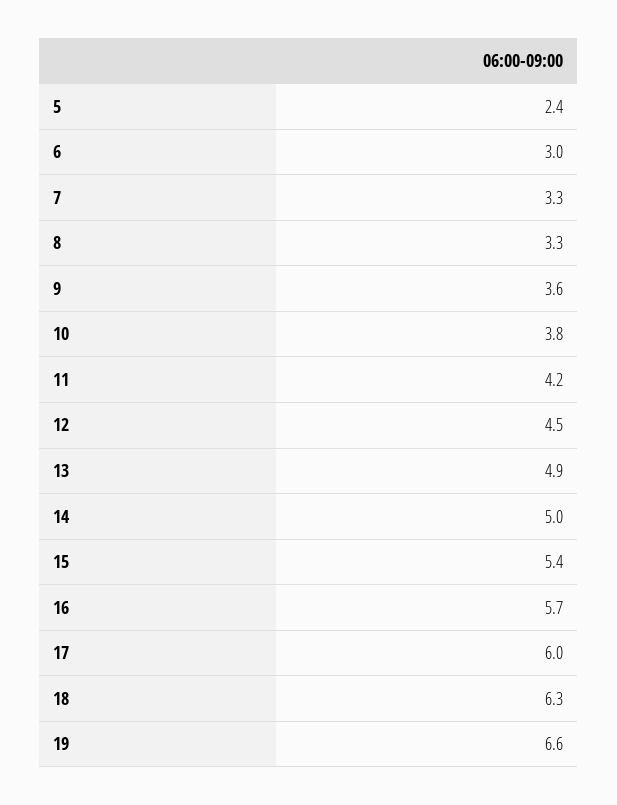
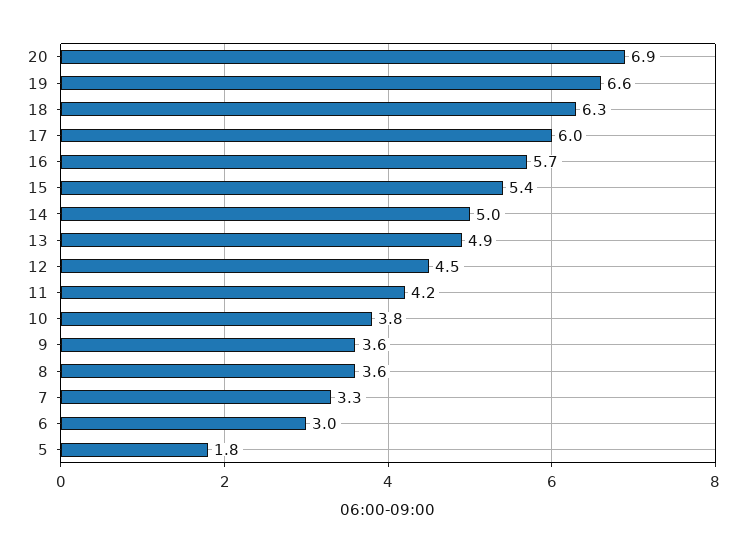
  {
-   "5": 2.4,
+   "5": 1.8,
    "6": 3,
    "7": 3.3,
-   "8": 3.3,
+   "8": 3.6,
    "9": 3.6,
    "10": 3.8,
    "11": 4.2,
    "12": 4.5,
    "13": 4.9,
    "14": 5,
    "15": 5.4,
    "16": 5.7,
    "17": 6,
    "18": 6.3,
-   "19": 6.6
+   "19": 6.6,
+   "20": 6.9
  }

